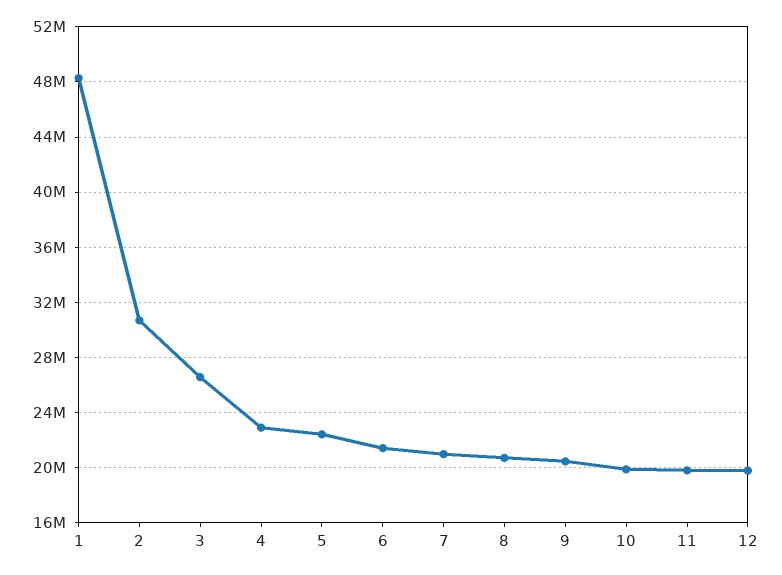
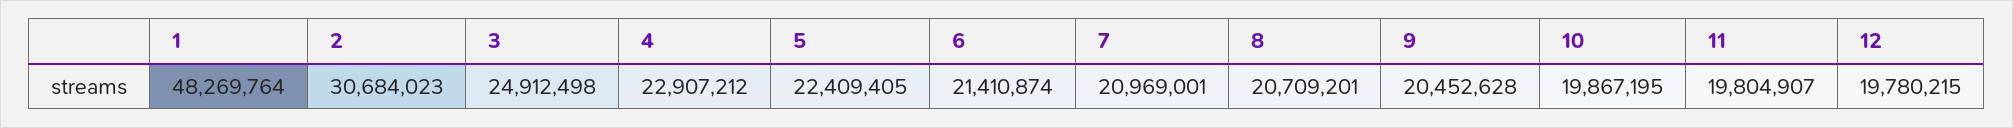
  {
    "1": 48269764,
    "2": 30684023,
-   "3": 26500000,
+   "3": 24912498,
    "4": 22907212,
    "5": 22409405,
    "6": 21410874,
    "7": 20969001,
    "8": 20709201,
    "9": 20452628,
    "10": 19867195,
    "11": 19804907,
    "12": 19780215
  }

